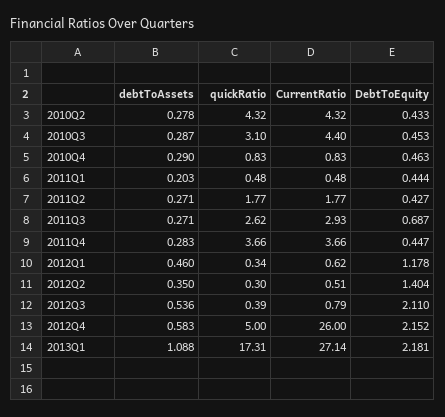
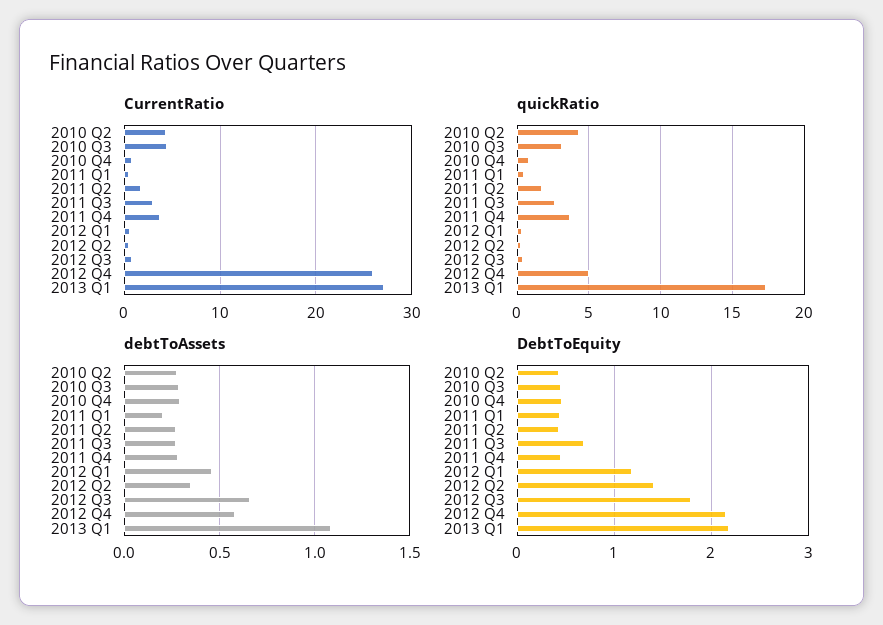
  {
    "debtToAssets": {
      "2010Q2": 0.278,
      "2010Q3": 0.287,
      "2010Q4": 0.29,
      "2011Q1": 0.203,
      "2011Q2": 0.271,
      "2011Q3": 0.271,
      "2011Q4": 0.283,
      "2012Q1": 0.46,
      "2012Q2": 0.35,
-     "2012Q3": 0.536,
+     "2012Q3": 0.65,
      "2012Q4": 0.583,
      "2013Q1": 1.088
    },
    "quickRatio": {
      "2010Q2": 4.32,
      "2010Q3": 3.1,
      "2010Q4": 0.83,
      "2011Q1": 0.48,
      "2011Q2": 1.77,
      "2011Q3": 2.62,
      "2011Q4": 3.66,
      "2012Q1": 0.34,
      "2012Q2": 0.3,
      "2012Q3": 0.39,
      "2012Q4": 5,
      "2013Q1": 17.31
    },
    "CurrentRatio": {
      "2010Q2": 4.32,
      "2010Q3": 4.4,
      "2010Q4": 0.83,
      "2011Q1": 0.48,
      "2011Q2": 1.77,
      "2011Q3": 2.93,
      "2011Q4": 3.66,
      "2012Q1": 0.62,
      "2012Q2": 0.51,
      "2012Q3": 0.79,
      "2012Q4": 26,
      "2013Q1": 27.14
    },
    "DebtToEquity": {
      "2010Q2": 0.433,
      "2010Q3": 0.453,
      "2010Q4": 0.463,
      "2011Q1": 0.444,
      "2011Q2": 0.427,
      "2011Q3": 0.687,
      "2011Q4": 0.447,
      "2012Q1": 1.178,
      "2012Q2": 1.404,
-     "2012Q3": 2.11,
+     "2012Q3": 1.8,
      "2012Q4": 2.152,
      "2013Q1": 2.181
    }
  }

